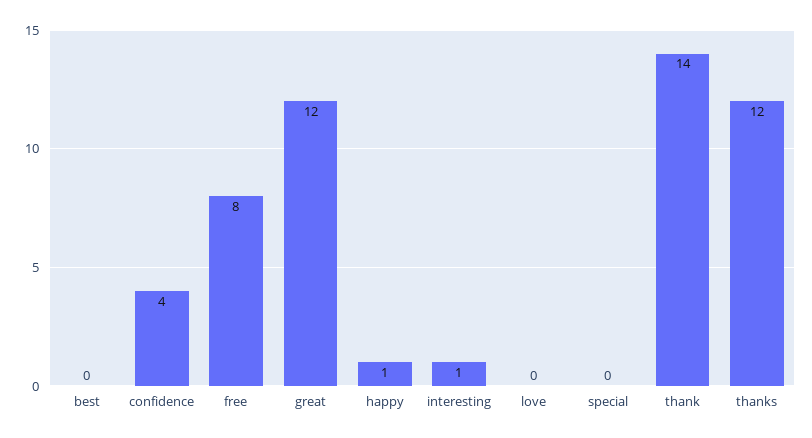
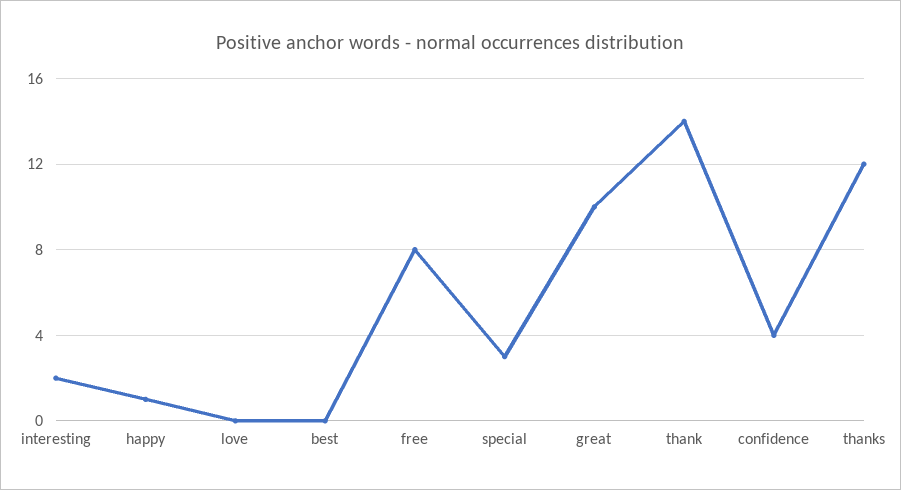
  {
    "best": 0,
    "confidence": 4,
    "free": 8,
-   "great": 12,
+   "great": 10,
    "happy": 1,
-   "interesting": 1,
+   "interesting": 2,
    "love": 0,
-   "special": 0,
+   "special": 3,
    "thank": 14,
    "thanks": 12
  }

